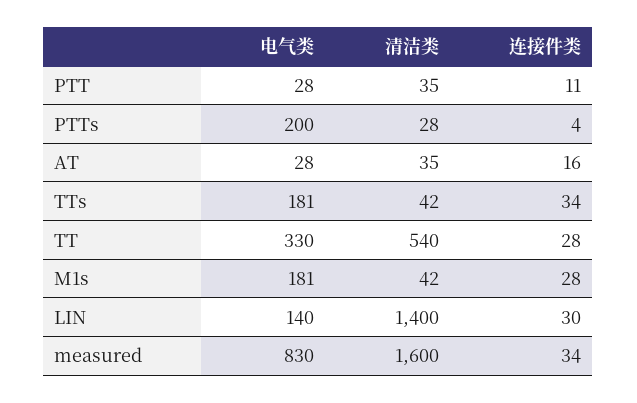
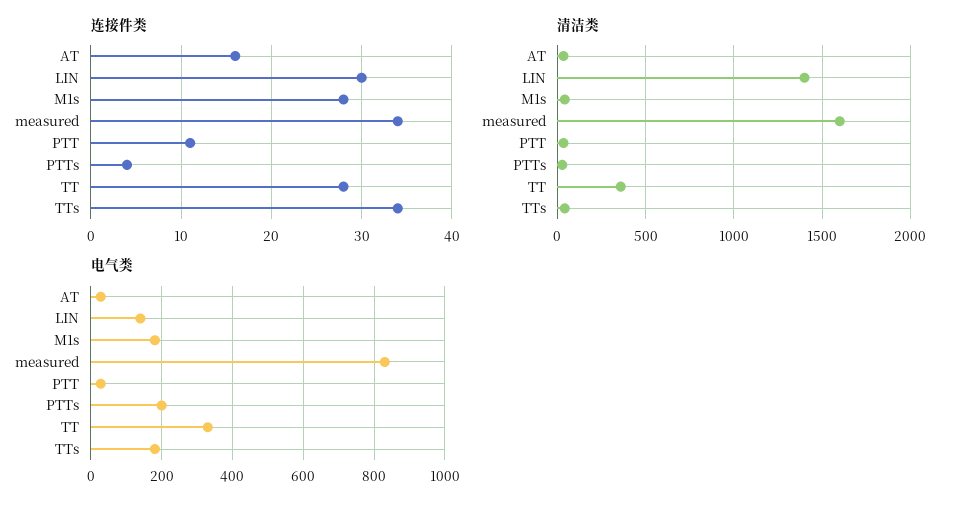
  {
    "电气类": {
      "PTT": 28,
      "PTTs": 200,
      "AT": 28,
      "TTs": 181,
      "TT": 330,
      "M1s": 181,
      "LIN": 140,
      "measured": 830
    },
    "清洁类": {
      "PTT": 35,
      "PTTs": 28,
      "AT": 35,
      "TTs": 42,
-     "TT": 540,
+     "TT": 350,
      "M1s": 42,
      "LIN": 1400,
      "measured": 1600
    },
    "连接件类": {
      "PTT": 11,
      "PTTs": 4,
      "AT": 16,
      "TTs": 34,
      "TT": 28,
      "M1s": 28,
      "LIN": 30,
      "measured": 34
    }
  }

